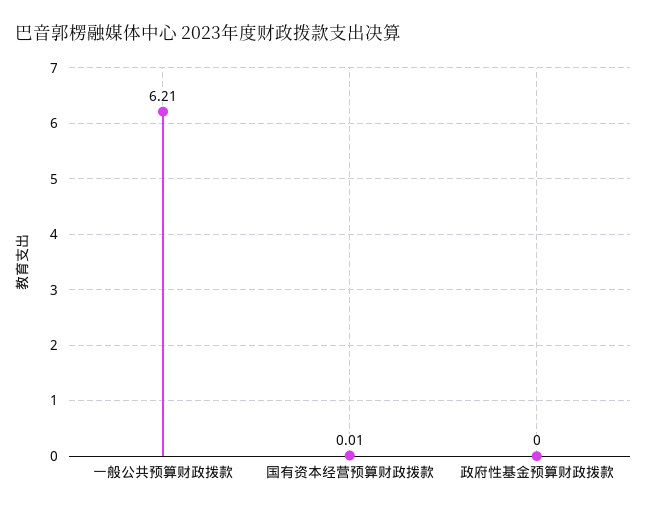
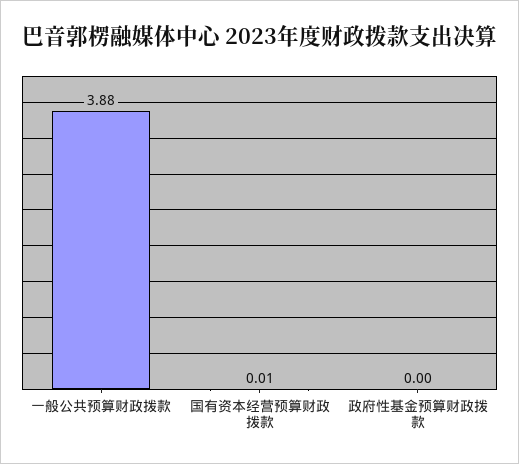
  {
-   "一般公共预算财政拨款": 6.21,
+   "一般公共预算财政拨款": 3.88,
    "国有资本经营预算财政拨款": 0.01,
    "政府性基金预算财政拨款": 0
  }

